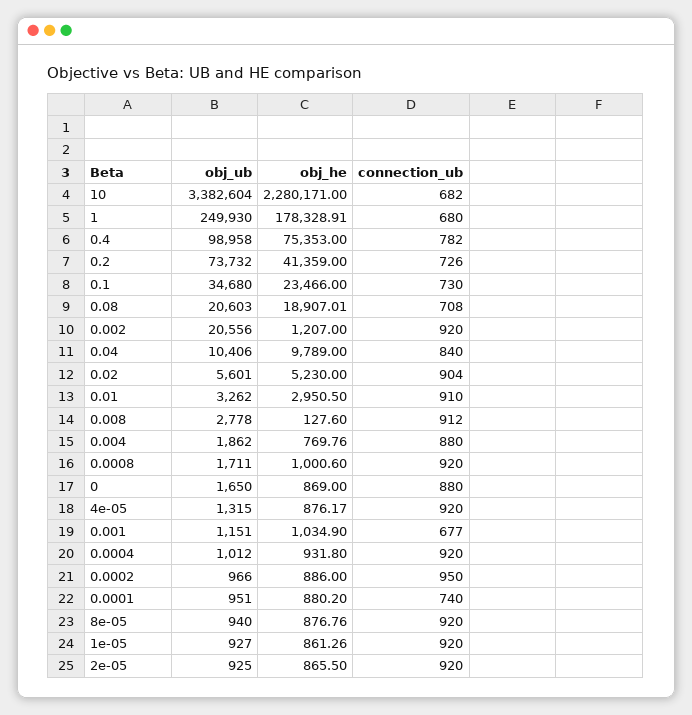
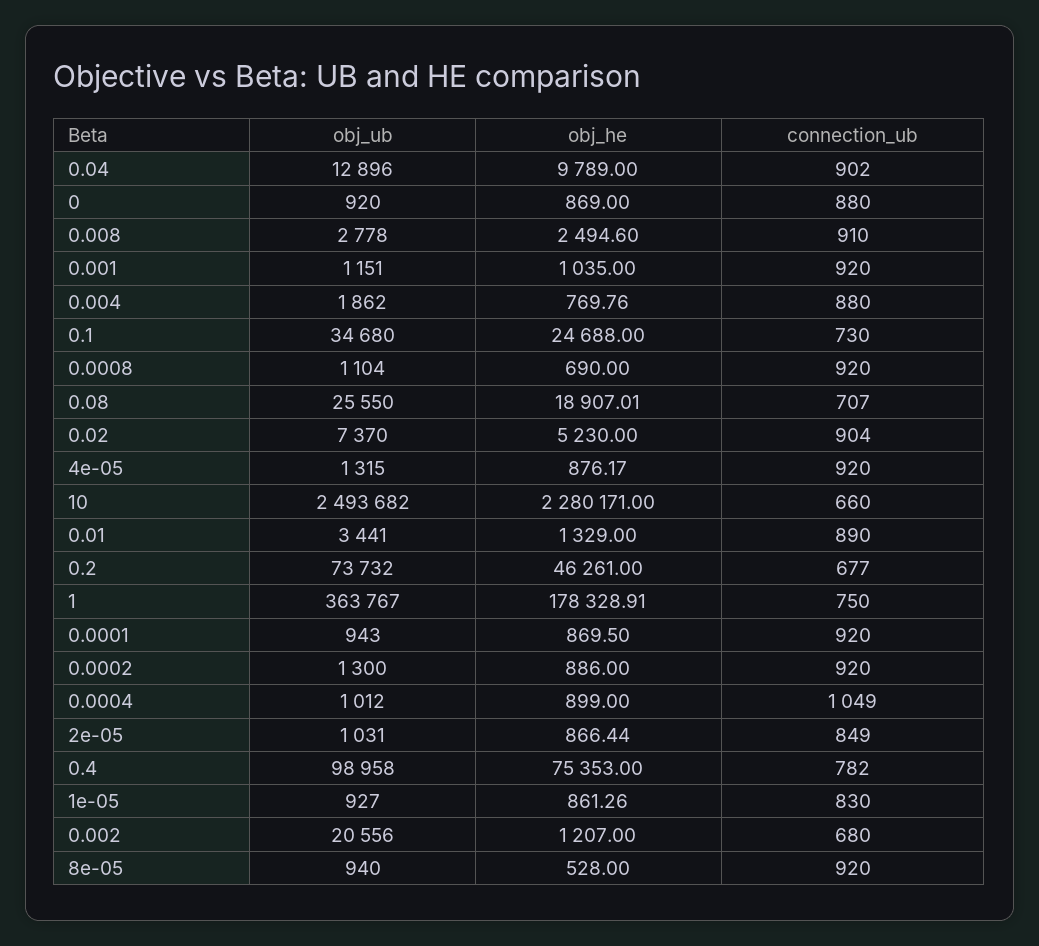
  {
    "obj_ub": {
-     "10": 3382604,
+     "10": 2493682,
-     "1": 249930,
+     "1": 363767,
      "0.4": 98958,
      "0.2": 73732,
      "0.1": 34680,
-     "0.08": 20603,
+     "0.08": 25550,
      "0.002": 20556,
-     "0.04": 10406,
+     "0.04": 12896,
-     "0.02": 5601,
+     "0.02": 7370,
-     "0.01": 3262,
+     "0.01": 3441,
      "0.008": 2778,
      "0.004": 1862,
-     "0.0008": 1711,
+     "0.0008": 1104,
-     "0": 1650,
+     "0": 920,
      "4e-05": 1315,
      "0.001": 1151,
      "0.0004": 1012,
-     "0.0002": 966,
+     "0.0002": 1300,
-     "0.0001": 951,
+     "0.0001": 943,
      "8e-05": 940,
      "1e-05": 927,
-     "2e-05": 925
+     "2e-05": 1031
    },
    "obj_he": {
      "10": 2280171,
      "1": 178328.91,
      "0.4": 75353,
-     "0.2": 41359,
+     "0.2": 46261,
-     "0.1": 23466,
+     "0.1": 24688,
      "0.08": 18907.01,
      "0.002": 1207,
      "0.04": 9789,
      "0.02": 5230,
-     "0.01": 2950.5,
+     "0.01": 1329,
-     "0.008": 127.6,
+     "0.008": 2494.6,
      "0.004": 769.76,
-     "0.0008": 1000.6,
+     "0.0008": 690,
      "0": 869,
      "4e-05": 876.17,
-     "0.001": 1034.9,
+     "0.001": 1035,
-     "0.0004": 931.8,
+     "0.0004": 899,
      "0.0002": 886,
-     "0.0001": 880.2,
+     "0.0001": 869.5,
-     "8e-05": 876.76,
+     "8e-05": 528,
      "1e-05": 861.26,
-     "2e-05": 865.5
+     "2e-05": 866.44
    },
    "connection_ub": {
-     "10": 682,
+     "10": 660,
-     "1": 680,
+     "1": 750,
      "0.4": 782,
-     "0.2": 726,
+     "0.2": 677,
      "0.1": 730,
-     "0.08": 708,
+     "0.08": 707,
-     "0.002": 920,
+     "0.002": 680,
-     "0.04": 840,
+     "0.04": 902,
      "0.02": 904,
-     "0.01": 910,
+     "0.01": 890,
-     "0.008": 912,
+     "0.008": 910,
      "0.004": 880,
      "0.0008": 920,
      "0": 880,
      "4e-05": 920,
-     "0.001": 677,
+     "0.001": 920,
-     "0.0004": 920,
+     "0.0004": 1049,
-     "0.0002": 950,
+     "0.0002": 920,
-     "0.0001": 740,
+     "0.0001": 920,
      "8e-05": 920,
-     "1e-05": 920,
+     "1e-05": 830,
-     "2e-05": 920
+     "2e-05": 849
    }
  }

